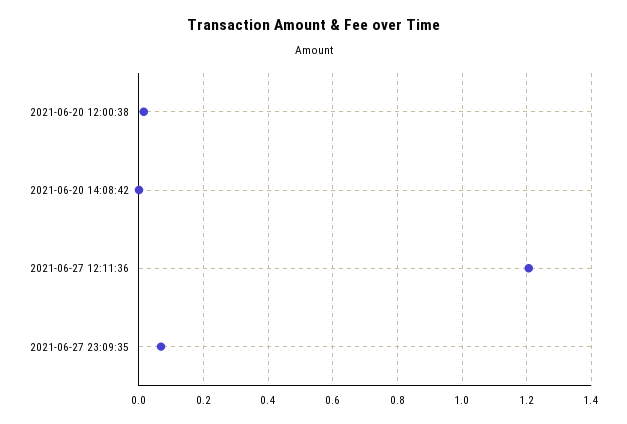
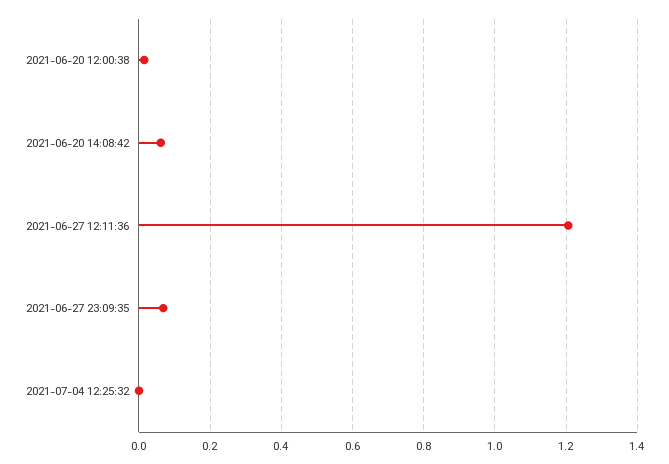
  {
    "2021-06-20 12:00:38": 0.02,
-   "2021-06-20 14:08:42": 0,
+   "2021-06-20 14:08:42": 0.06,
    "2021-06-27 12:11:36": 1.2,
-   "2021-06-27 23:09:35": 0.06
+   "2021-06-27 23:09:35": 0.06,
+   "2021-07-04 12:25:32": 0
  }

